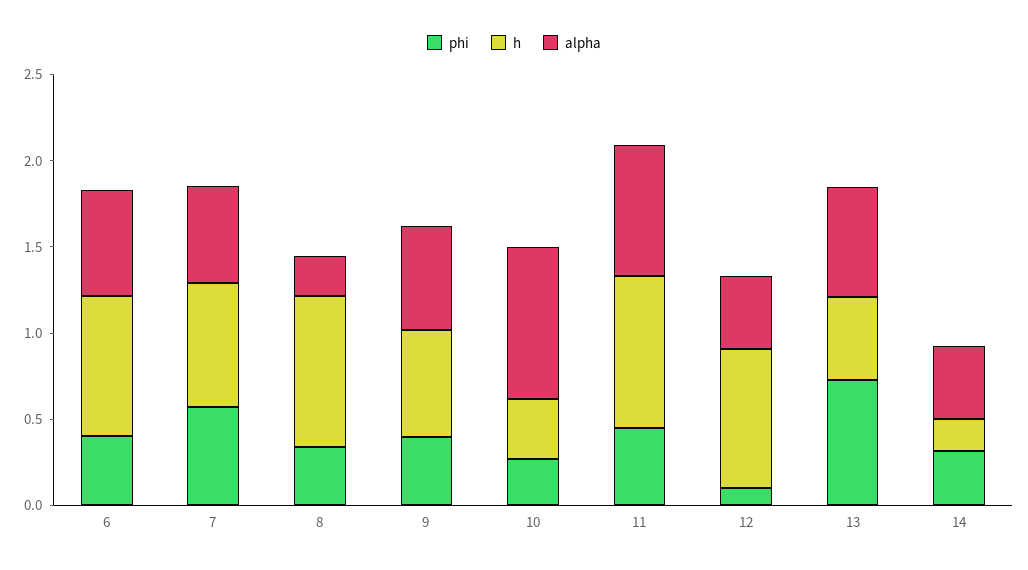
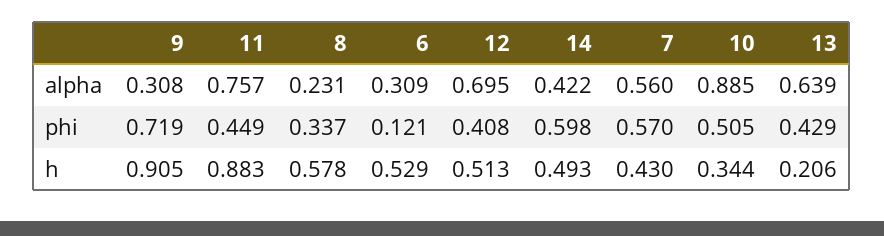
  {
    "phi": {
-     "6": 0.4,
+     "6": 0.121,
      "7": 0.57,
      "8": 0.337,
-     "9": 0.4,
+     "9": 0.719,
-     "10": 0.3,
+     "10": 0.505,
      "11": 0.449,
-     "12": 0.1,
+     "12": 0.408,
-     "13": 0.7,
+     "13": 0.429,
-     "14": 0.3
+     "14": 0.598
    },
    "h": {
-     "6": 0.8,
+     "6": 0.529,
-     "7": 0.7,
+     "7": 0.43,
-     "8": 0.9,
+     "8": 0.578,
-     "9": 0.6,
+     "9": 0.905,
      "10": 0.344,
      "11": 0.883,
-     "12": 0.8,
+     "12": 0.513,
-     "13": 0.5,
+     "13": 0.206,
-     "14": 0.2
+     "14": 0.493
    },
    "alpha": {
-     "6": 0.6,
+     "6": 0.309,
      "7": 0.56,
      "8": 0.231,
-     "9": 0.6,
+     "9": 0.308,
      "10": 0.885,
      "11": 0.757,
-     "12": 0.4,
+     "12": 0.695,
      "13": 0.639,
      "14": 0.422
    }
  }

